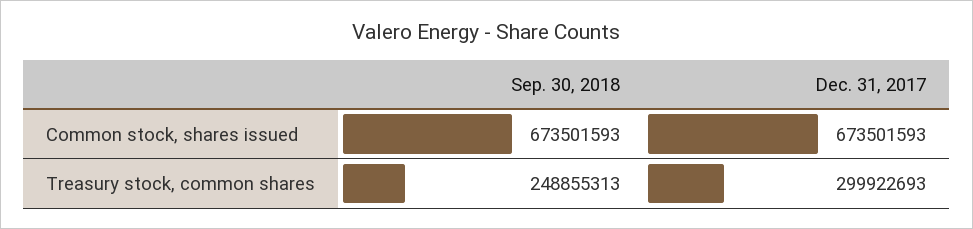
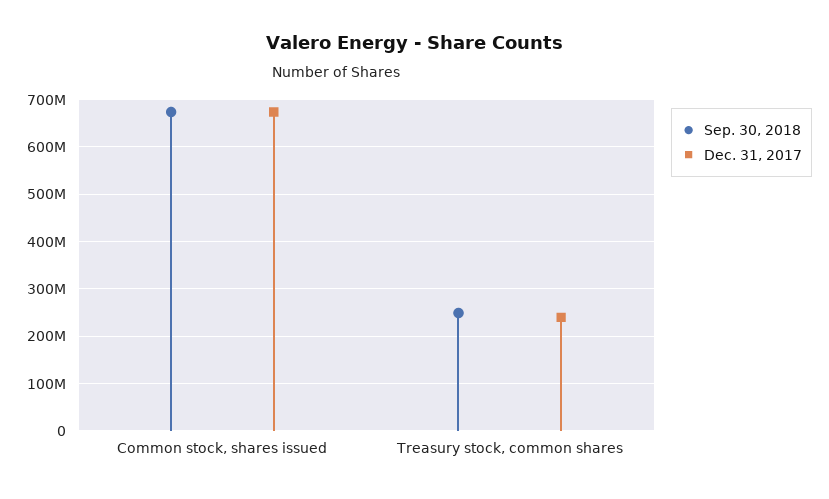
  {
    "Sep. 30, 2018": {
      "Common stock, shares issued": 673501593,
      "Treasury stock, common shares": 248855313
    },
    "Dec. 31, 2017": {
      "Common stock, shares issued": 673501593,
-     "Treasury stock, common shares": 299922693
+     "Treasury stock, common shares": 240000000
    }
  }

